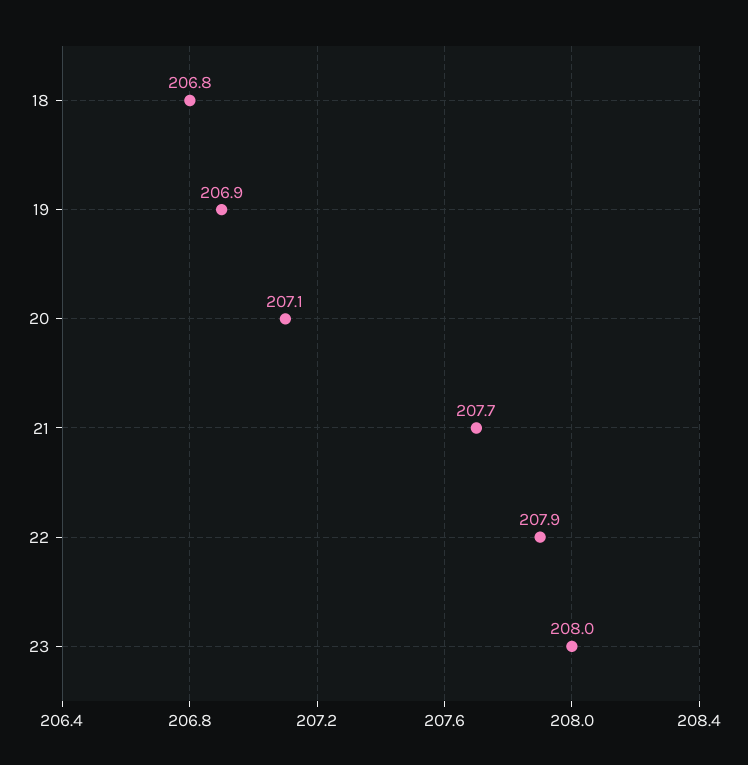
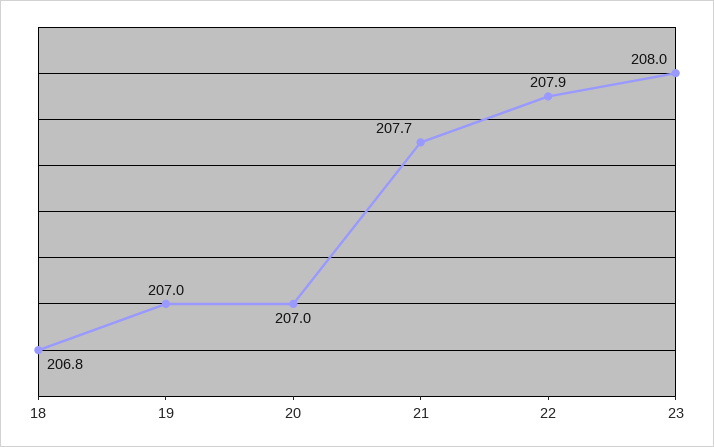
  {
    "18": 206.8,
-   "19": 206.9,
+   "19": 207,
-   "20": 207.1,
+   "20": 207,
    "21": 207.7,
    "22": 207.9,
    "23": 208
  }

